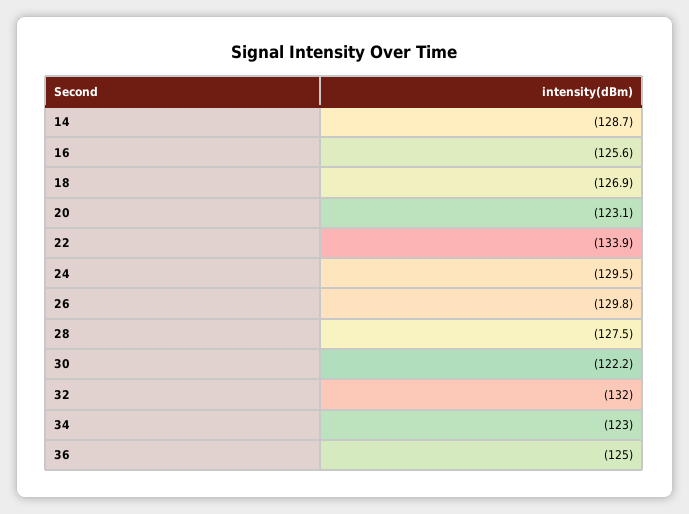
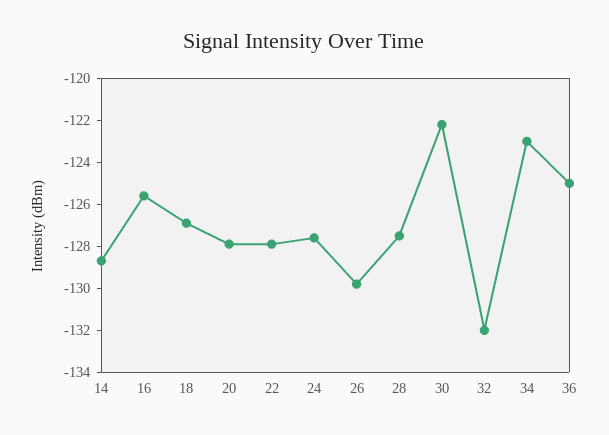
  {
    "14": -128.7,
    "16": -125.6,
    "18": -126.9,
-   "20": -123.1,
+   "20": -128,
-   "22": -133.9,
+   "22": -128,
-   "24": -129.5,
+   "24": -127.5,
    "26": -129.8,
    "28": -127.5,
    "30": -122.2,
    "32": -132,
    "34": -123,
    "36": -125
  }

